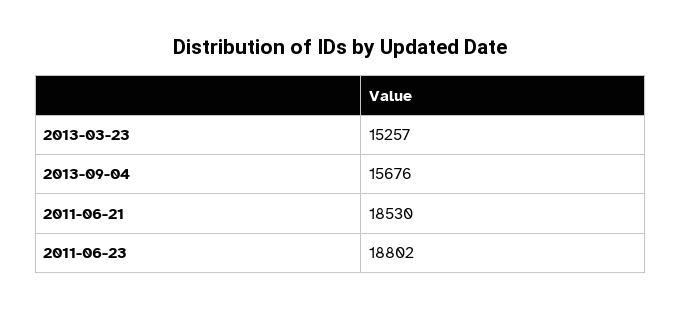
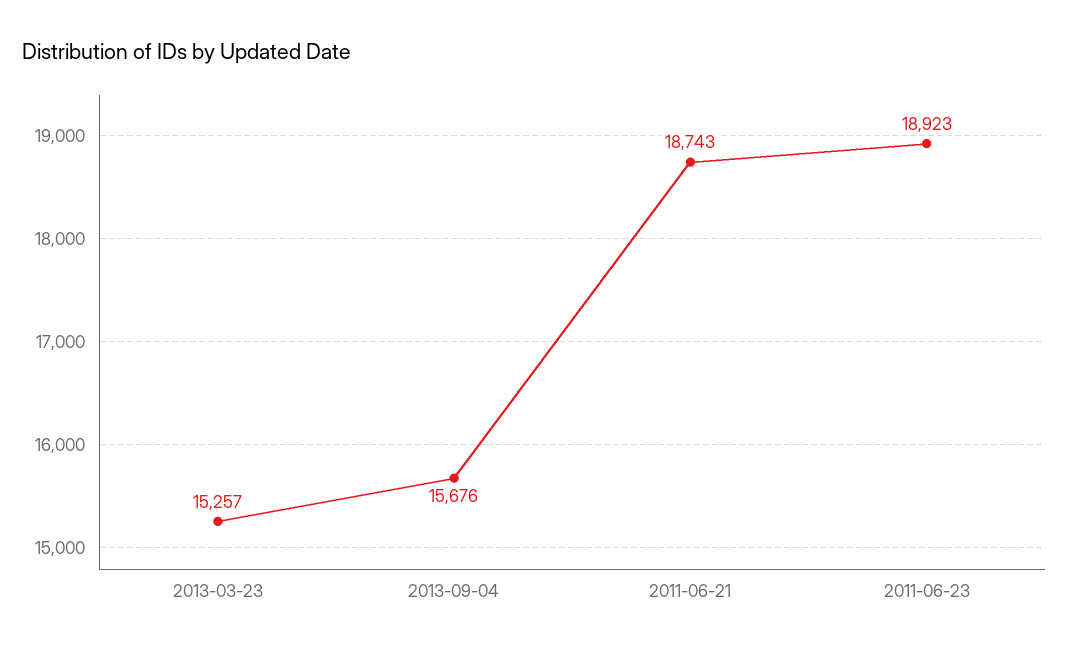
  {
    "2013-03-23": 15257,
    "2013-09-04": 15676,
-   "2011-06-21": 18530,
+   "2011-06-21": 18743,
-   "2011-06-23": 18802
+   "2011-06-23": 18923
  }

